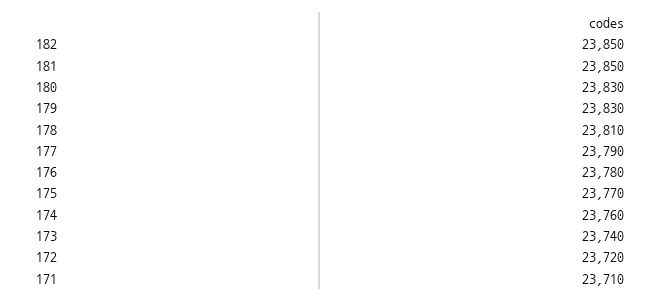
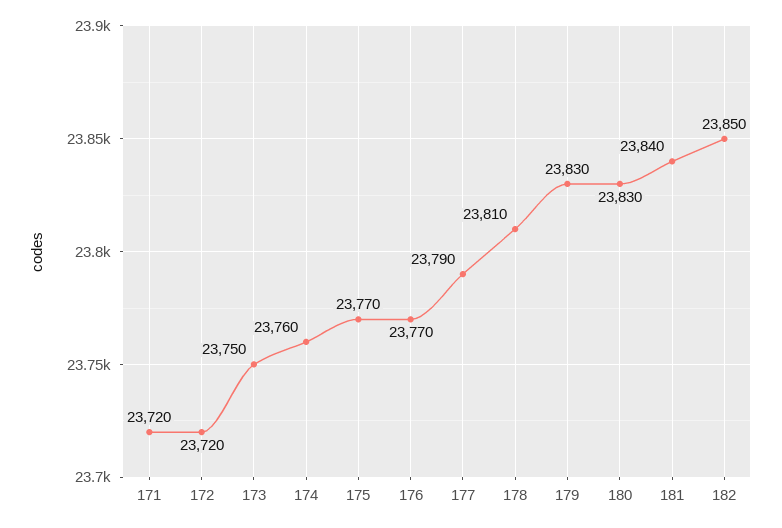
  {
    "182": 23850,
-   "181": 23850,
+   "181": 23840,
    "180": 23830,
    "179": 23830,
    "178": 23810,
    "177": 23790,
-   "176": 23780,
+   "176": 23770,
    "175": 23770,
    "174": 23760,
-   "173": 23740,
+   "173": 23750,
    "172": 23720,
-   "171": 23710
+   "171": 23720
  }

